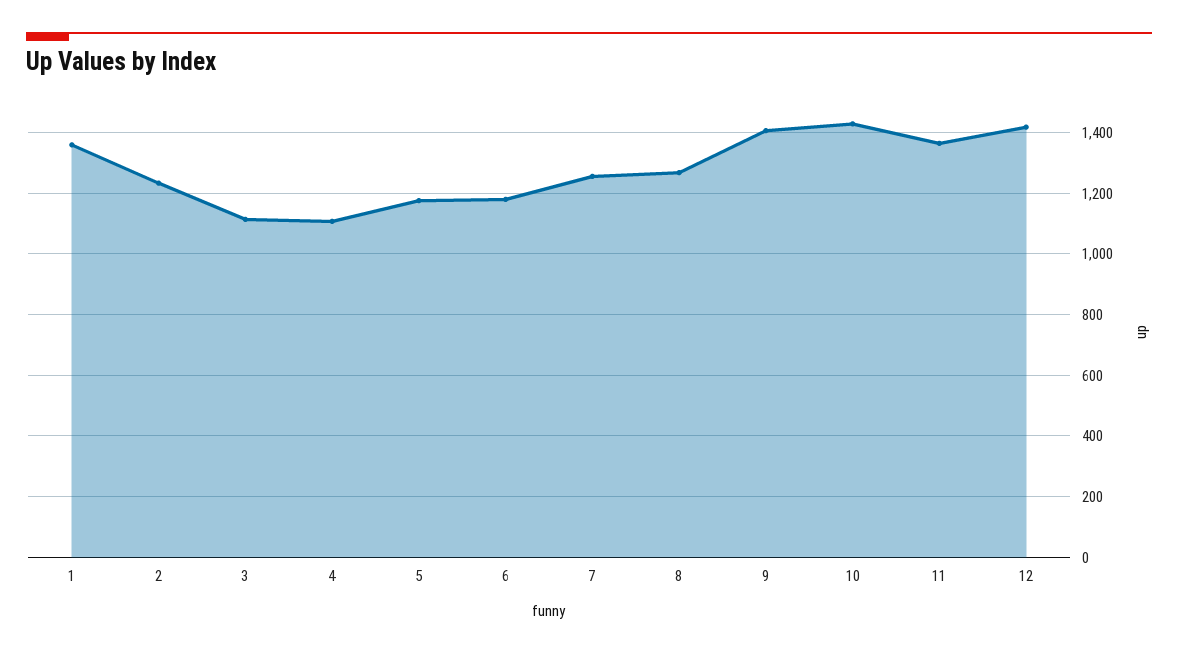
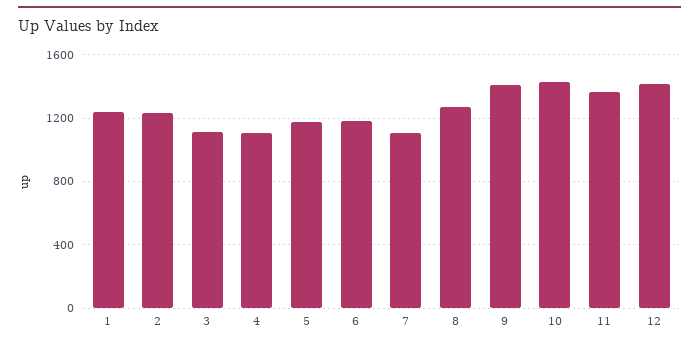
  {
-   "1": 1360,
+   "1": 1250,
    "2": 1240,
    "3": 1120,
    "4": 1100,
    "5": 1180,
    "6": 1180,
-   "7": 1260,
+   "7": 1100,
    "8": 1260,
    "9": 1400,
    "10": 1420,
    "11": 1360,
    "12": 1420
  }

